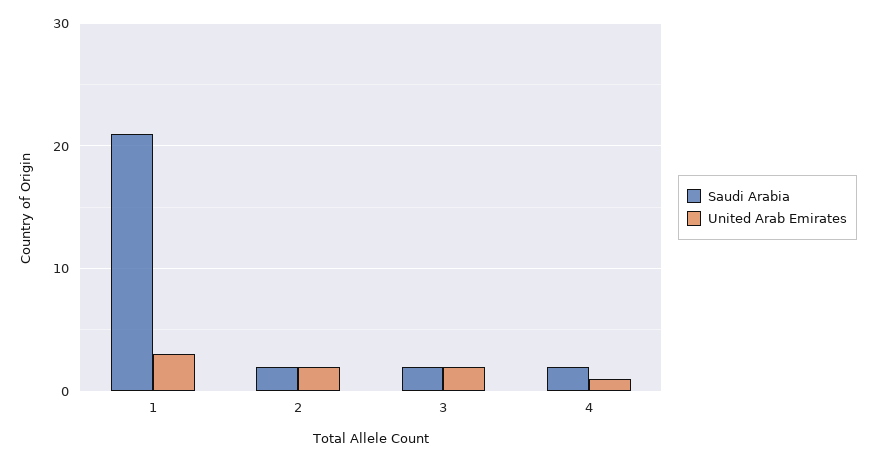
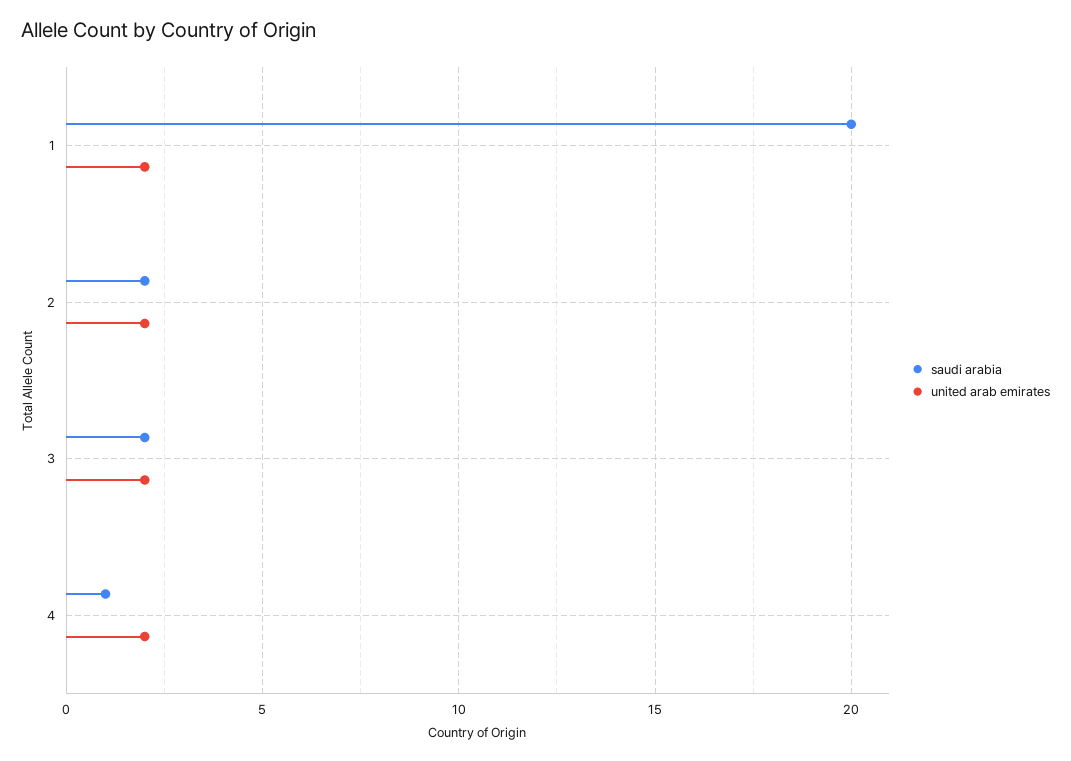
  {
    "Saudi Arabia": {
-     "1": 21,
+     "1": 20,
      "2": 2,
      "3": 2,
-     "4": 2
+     "4": 1
    },
    "United Arab Emirates": {
-     "1": 3,
+     "1": 2,
      "2": 2,
      "3": 2,
-     "4": 1
+     "4": 2
    }
  }

